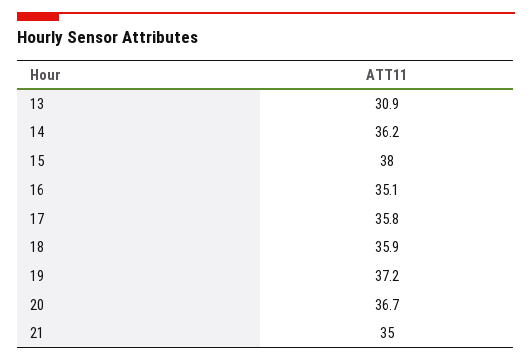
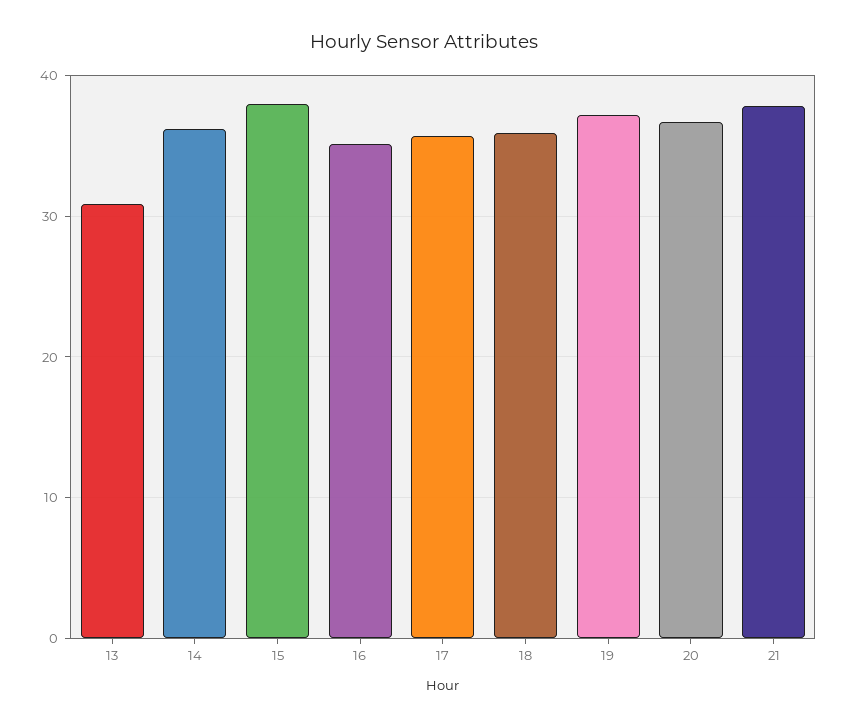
  {
    "13": 30.9,
    "14": 36.2,
    "15": 38,
    "16": 35.1,
    "17": 35.8,
    "18": 35.9,
    "19": 37.2,
    "20": 36.7,
-   "21": 35
+   "21": 38
  }

